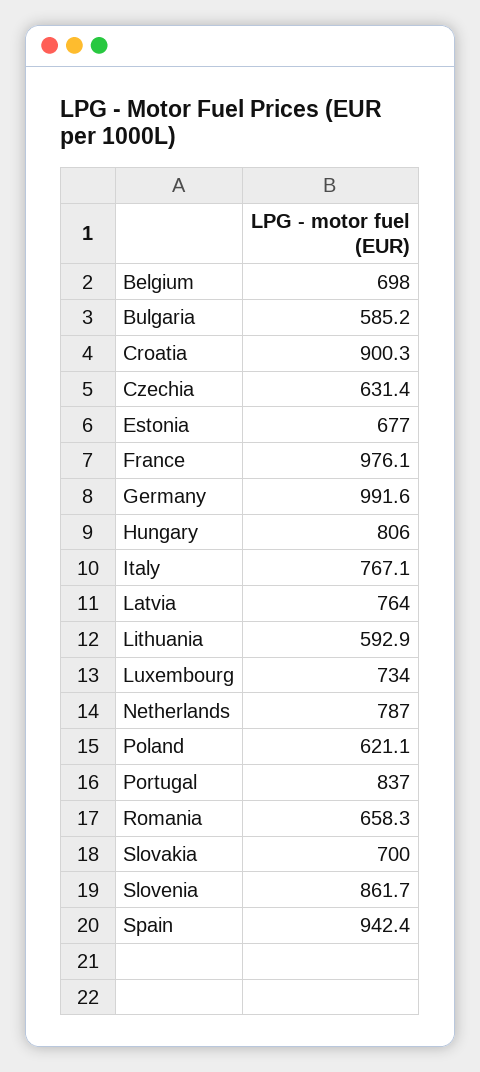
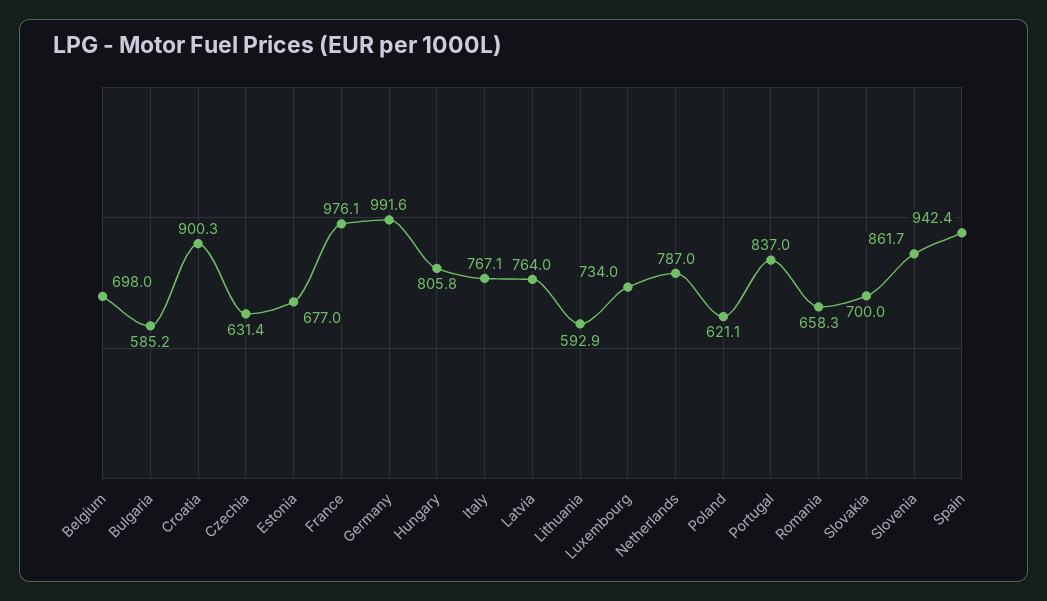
  {
    "Belgium": 698,
    "Bulgaria": 585.2,
    "Croatia": 900.3,
    "Czechia": 631.4,
    "Estonia": 677,
    "France": 976.1,
    "Germany": 991.6,
-   "Hungary": 806,
+   "Hungary": 805.8,
    "Italy": 767.1,
    "Latvia": 764,
    "Lithuania": 592.9,
    "Luxembourg": 734,
    "Netherlands": 787,
    "Poland": 621.1,
    "Portugal": 837,
    "Romania": 658.3,
    "Slovakia": 700,
    "Slovenia": 861.7,
    "Spain": 942.4
  }

